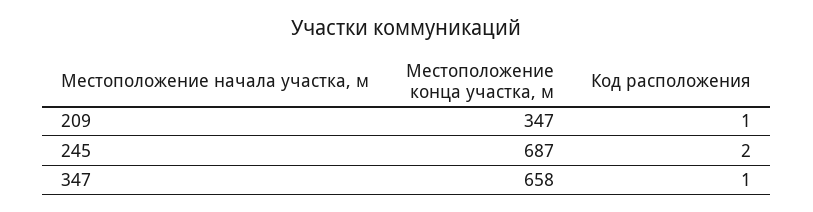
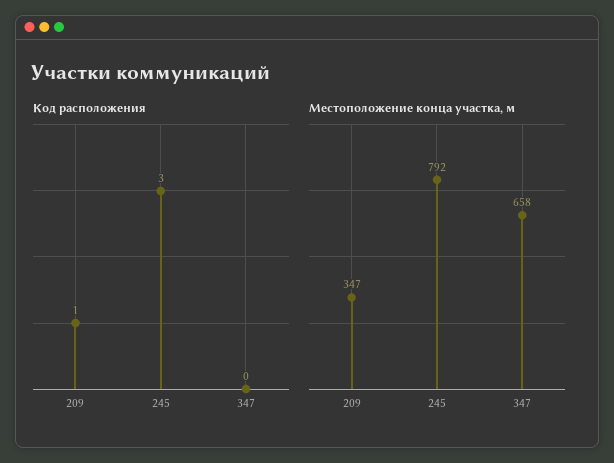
  {
    "Местоположение конца участка, м": {
      "209": 347,
-     "245": 687,
+     "245": 792,
      "347": 658
    },
    "Код расположения": {
      "209": 1,
-     "245": 2,
+     "245": 3,
-     "347": 1
+     "347": 0
    }
  }

